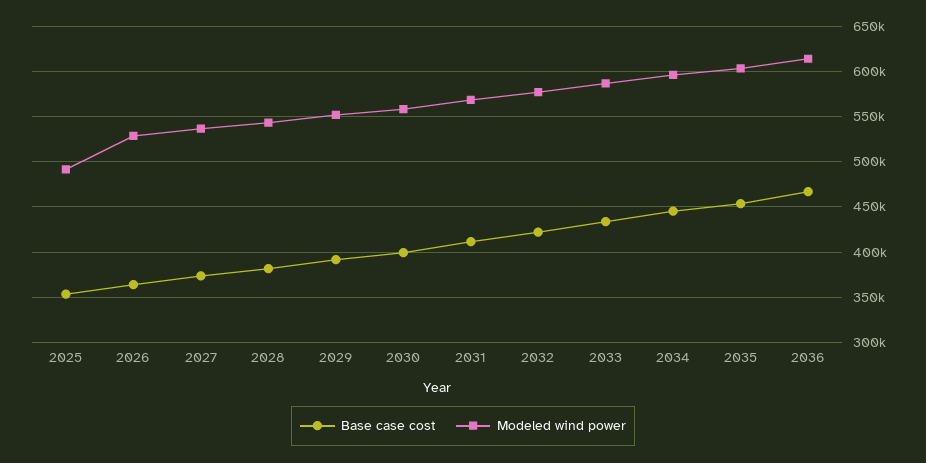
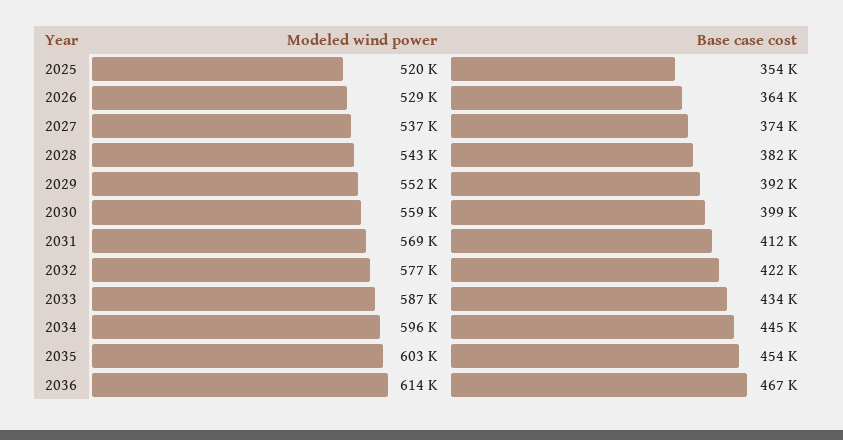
  {
    "Base case cost": {
      "2025": 354000,
      "2026": 364000,
      "2027": 374000,
      "2028": 382000,
      "2029": 392000,
      "2030": 399000,
      "2031": 412000,
      "2032": 422000,
      "2033": 434000,
      "2034": 445000,
      "2035": 454000,
      "2036": 467000
    },
    "Modeled wind power": {
-     "2025": 490000,
+     "2025": 520000,
      "2026": 529000,
      "2027": 537000,
      "2028": 543000,
      "2029": 552000,
      "2030": 559000,
      "2031": 569000,
      "2032": 577000,
      "2033": 587000,
      "2034": 596000,
      "2035": 603000,
      "2036": 614000
    }
  }

